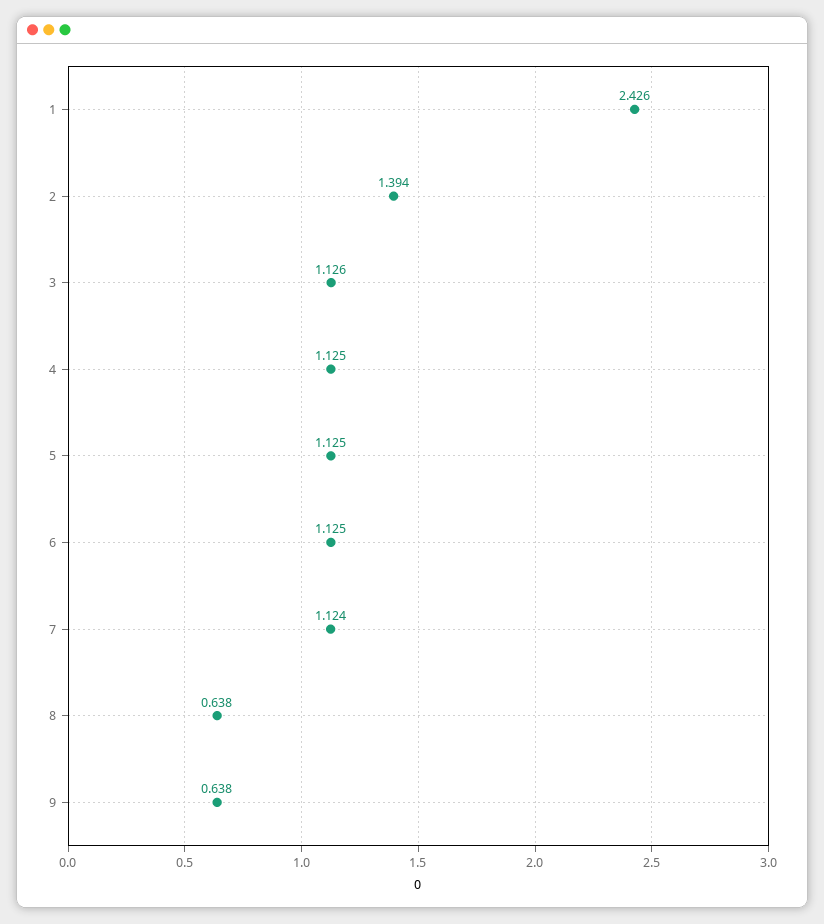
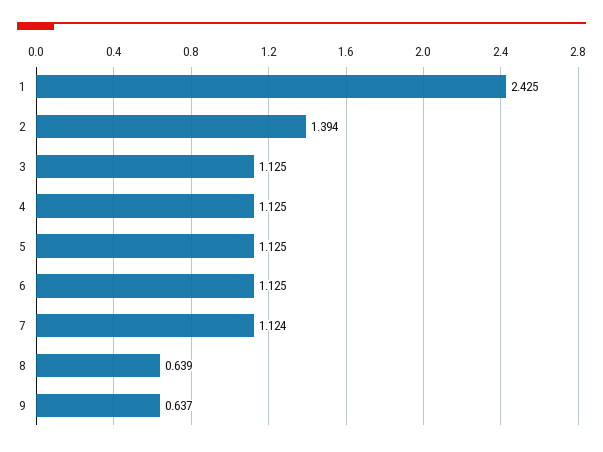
  {
-   "1": 2.426,
+   "1": 2.425,
    "2": 1.394,
-   "3": 1.126,
+   "3": 1.125,
    "4": 1.125,
    "5": 1.125,
    "6": 1.125,
    "7": 1.124,
-   "8": 0.638,
+   "8": 0.639,
-   "9": 0.638
+   "9": 0.637
  }

